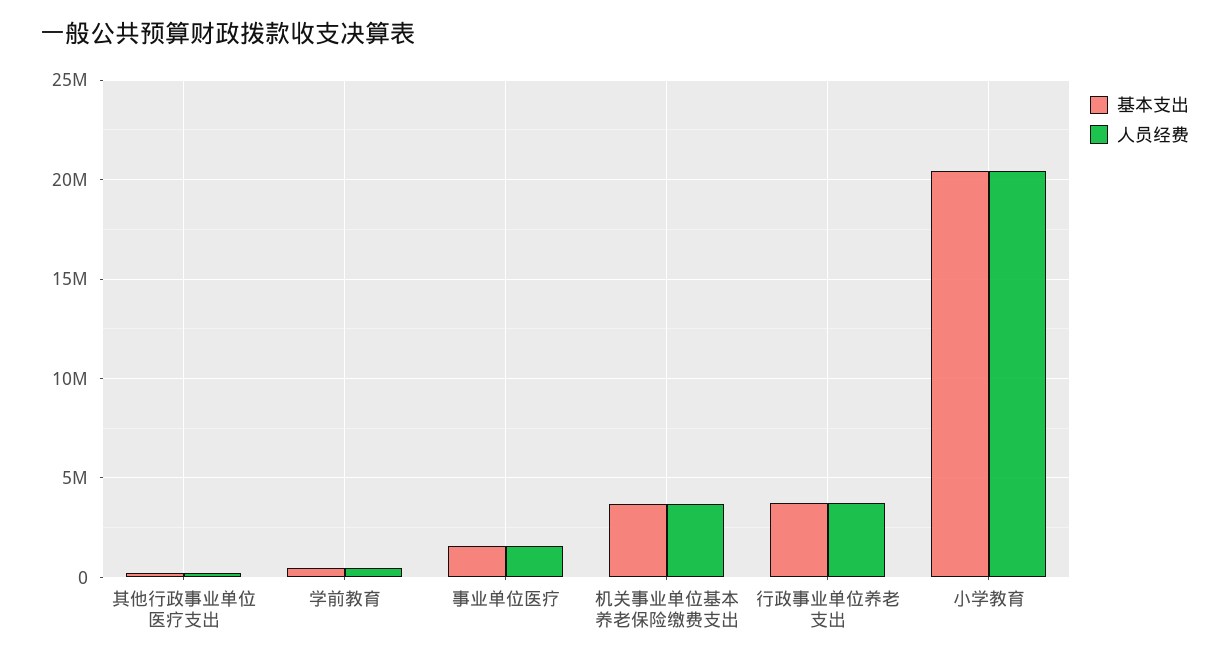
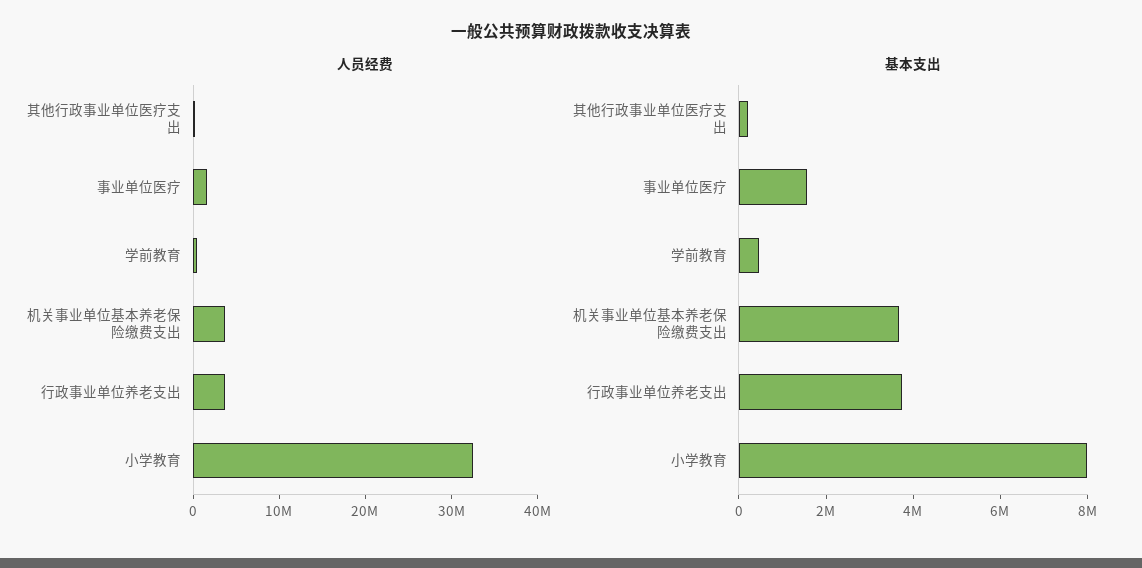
  {
    "基本支出": {
      "其他行政事业单位医疗支出": 0,
      "学前教育": 500000,
      "事业单位医疗": 1500000,
      "机关事业单位基本养老保险缴费支出": 3500000,
      "行政事业单位养老支出": 3500000,
-     "小学教育": 20500000
+     "小学教育": 8000000
    },
    "人员经费": {
      "其他行政事业单位医疗支出": 0,
      "学前教育": 500000,
      "事业单位医疗": 1500000,
      "机关事业单位基本养老保险缴费支出": 3500000,
      "行政事业单位养老支出": 3500000,
-     "小学教育": 20500000
+     "小学教育": 32000000
    }
  }

